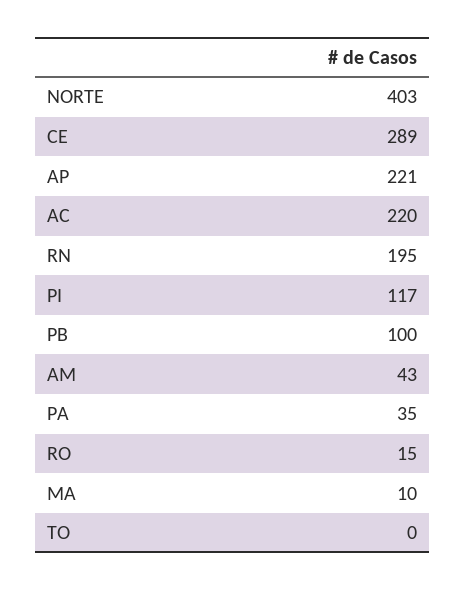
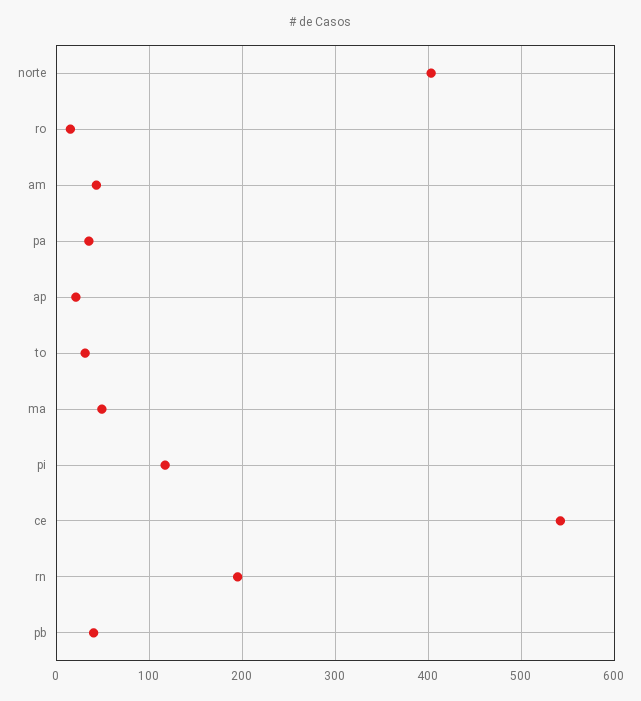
  {
    "NORTE": 403,
-   "CE": 289,
+   "CE": 540,
-   "AP": 221,
+   "AP": 20,
-   "AC": 220,
    "RN": 195,
    "PI": 117,
-   "PB": 100,
+   "PB": 40,
    "AM": 43,
    "PA": 35,
    "RO": 15,
-   "MA": 10,
+   "MA": 50,
-   "TO": 0
+   "TO": 30
  }

